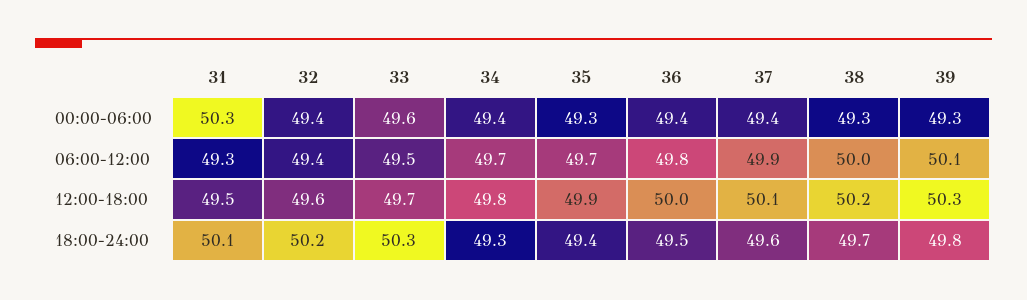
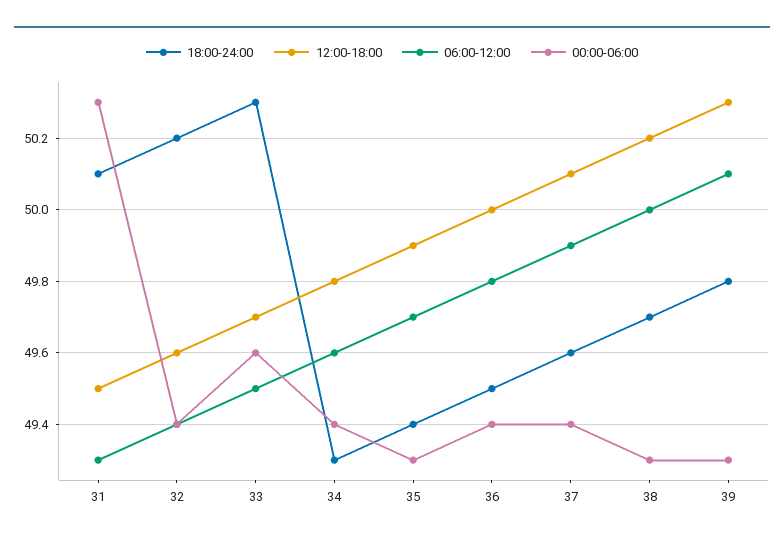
  {
    "00:00-06:00": {
      "31": 50.3,
      "32": 49.4,
      "33": 49.6,
      "34": 49.4,
      "35": 49.3,
      "36": 49.4,
      "37": 49.4,
      "38": 49.3,
      "39": 49.3
    },
    "06:00-12:00": {
      "31": 49.3,
      "32": 49.4,
      "33": 49.5,
-     "34": 49.7,
+     "34": 49.6,
      "35": 49.7,
      "36": 49.8,
      "37": 49.9,
      "38": 50,
      "39": 50.1
    },
    "12:00-18:00": {
      "31": 49.5,
      "32": 49.6,
      "33": 49.7,
      "34": 49.8,
      "35": 49.9,
      "36": 50,
      "37": 50.1,
      "38": 50.2,
      "39": 50.3
    },
    "18:00-24:00": {
      "31": 50.1,
      "32": 50.2,
      "33": 50.3,
      "34": 49.3,
      "35": 49.4,
      "36": 49.5,
      "37": 49.6,
      "38": 49.7,
      "39": 49.8
    }
  }

